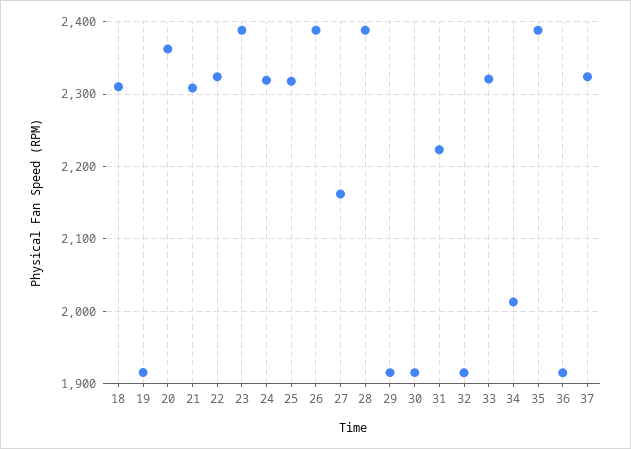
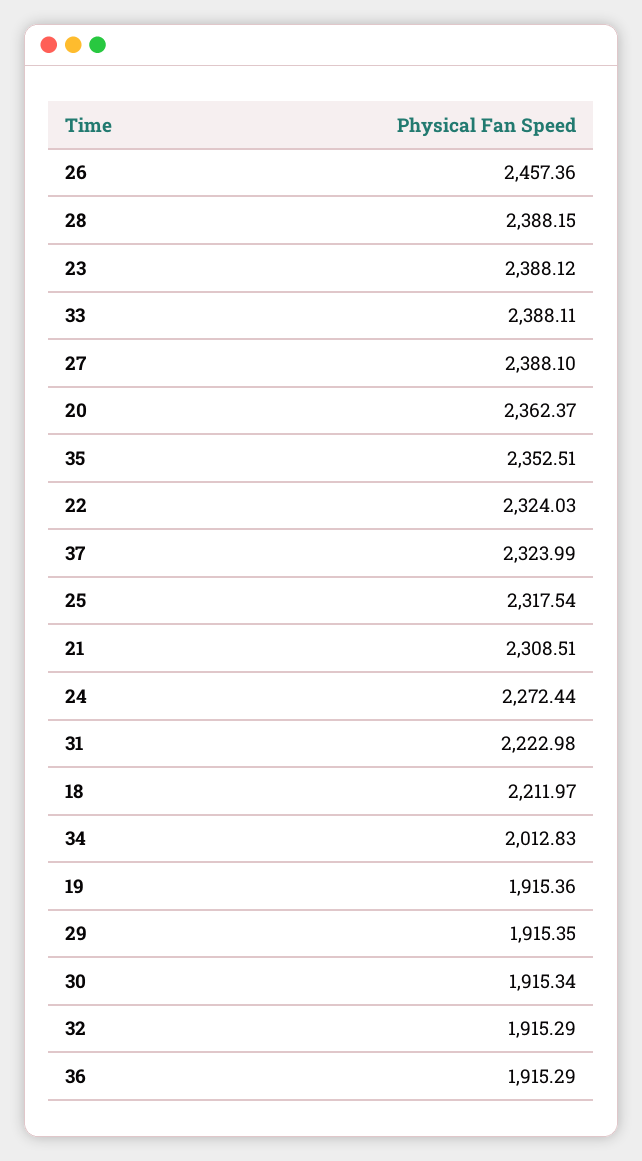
  {
-   "18": 2310,
+   "18": 2211.97,
    "19": 1915.36,
    "20": 2362.37,
    "21": 2308.51,
    "22": 2324.03,
    "23": 2388.12,
-   "24": 2320,
+   "24": 2272.44,
    "25": 2317.54,
-   "26": 2390,
+   "26": 2457.36,
-   "27": 2160,
+   "27": 2388.1,
    "28": 2388.15,
    "29": 1915.35,
    "30": 1915.34,
    "31": 2222.98,
    "32": 1915.29,
-   "33": 2320,
+   "33": 2388.11,
    "34": 2012.83,
-   "35": 2390,
+   "35": 2352.51,
    "36": 1915.29,
    "37": 2323.99
  }

